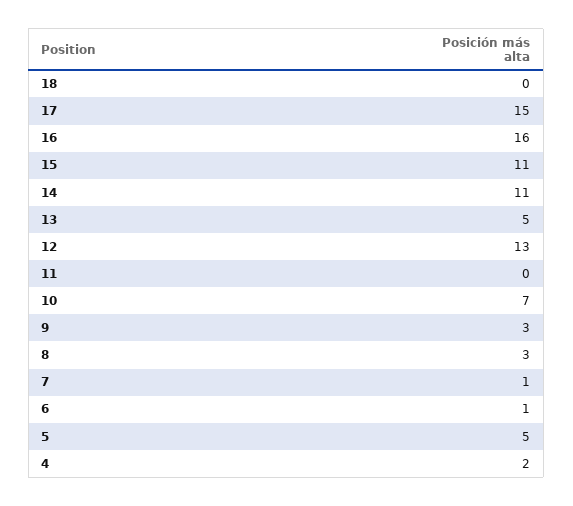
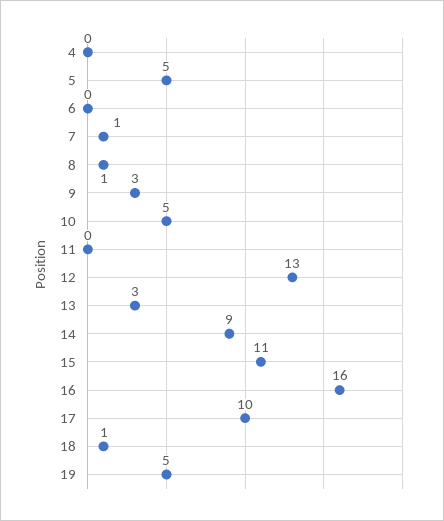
  {
-   "18": 0,
+   "18": 1,
-   "17": 15,
+   "17": 10,
    "16": 16,
    "15": 11,
-   "14": 11,
+   "14": 9,
-   "13": 5,
+   "13": 3,
    "12": 13,
    "11": 0,
-   "10": 7,
+   "10": 5,
    "9": 3,
-   "8": 3,
+   "8": 1,
    "7": 1,
-   "6": 1,
+   "6": 0,
    "5": 5,
-   "4": 2
+   "4": 0,
+   "19": 5
  }

